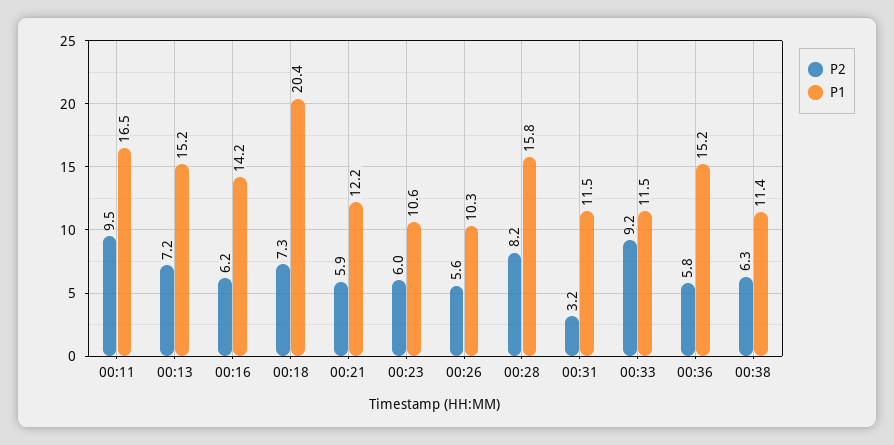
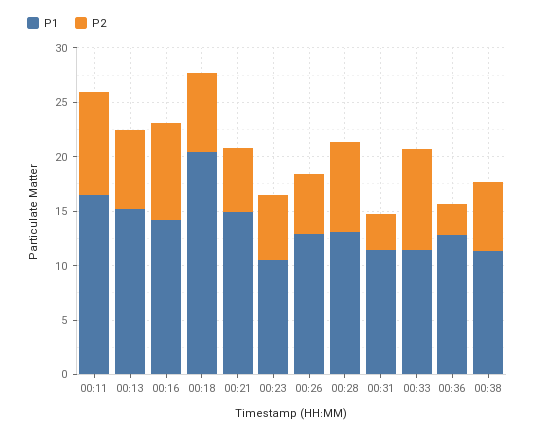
  {
    "P2": {
      "00:11": 9.5,
      "00:13": 7.2,
-     "00:16": 6.2,
+     "00:16": 9,
      "00:18": 7.3,
      "00:21": 5.9,
      "00:23": 6,
      "00:26": 5.6,
      "00:28": 8.2,
      "00:31": 3.2,
      "00:33": 9.2,
-     "00:36": 5.8,
+     "00:36": 3,
      "00:38": 6.3
    },
    "P1": {
      "00:11": 16.5,
      "00:13": 15.2,
      "00:16": 14.2,
      "00:18": 20.4,
-     "00:21": 12.2,
+     "00:21": 15,
      "00:23": 10.6,
-     "00:26": 10.3,
+     "00:26": 13,
-     "00:28": 15.8,
+     "00:28": 13,
      "00:31": 11.5,
      "00:33": 11.5,
-     "00:36": 15.2,
+     "00:36": 13,
      "00:38": 11.4
    }
  }

